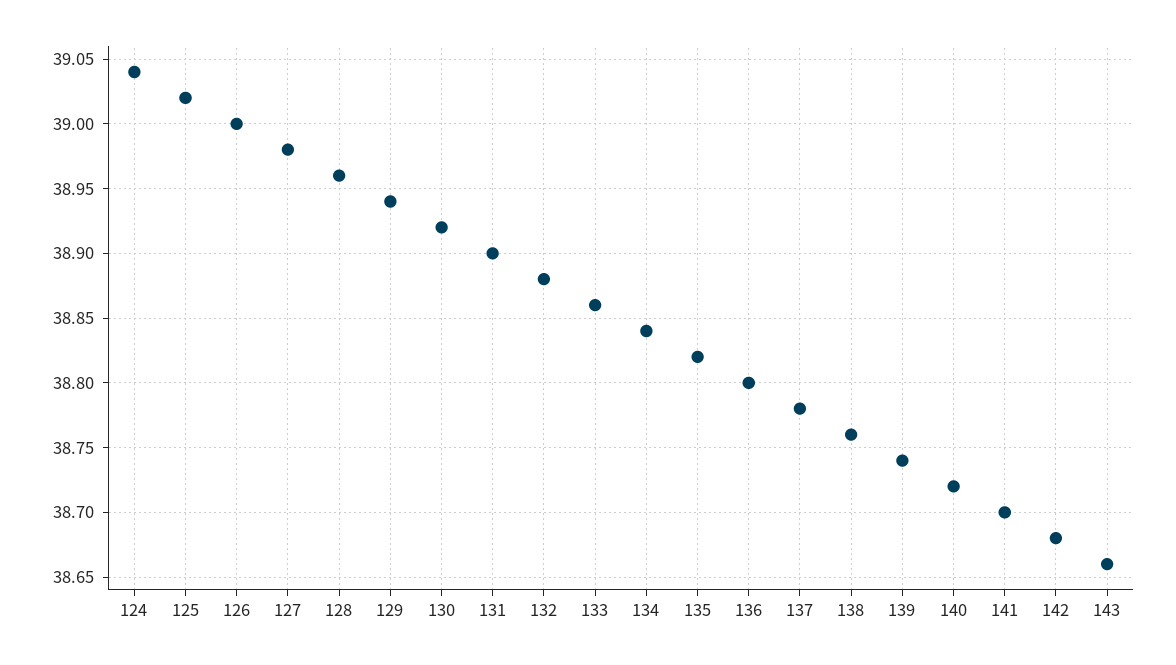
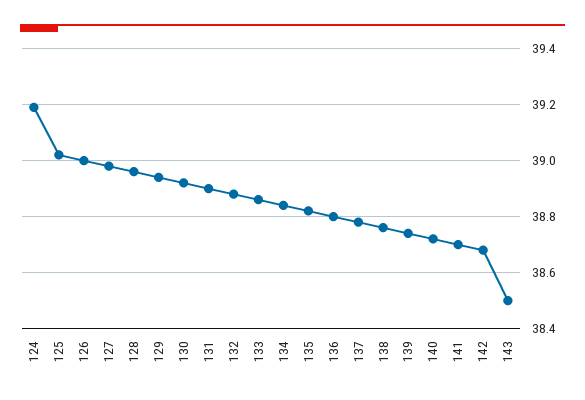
  {
-   "124": 39.04,
+   "124": 39.2,
    "125": 39.02,
    "126": 39,
    "127": 38.98,
    "128": 38.96,
    "129": 38.94,
    "130": 38.92,
    "131": 38.9,
    "132": 38.88,
    "133": 38.86,
    "134": 38.84,
    "135": 38.82,
    "136": 38.8,
    "137": 38.78,
    "138": 38.76,
    "139": 38.74,
    "140": 38.72,
    "141": 38.7,
    "142": 38.68,
-   "143": 38.66
+   "143": 38.5
  }

